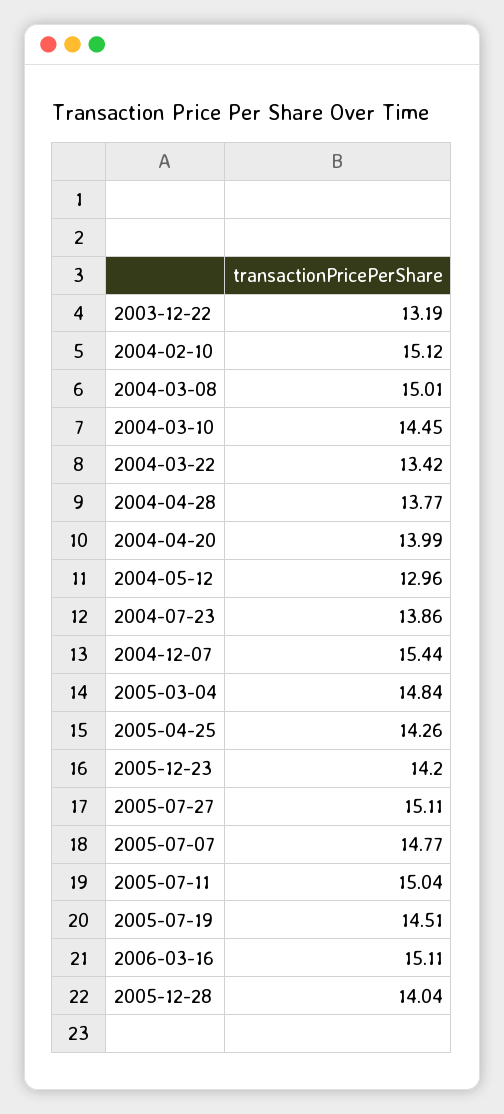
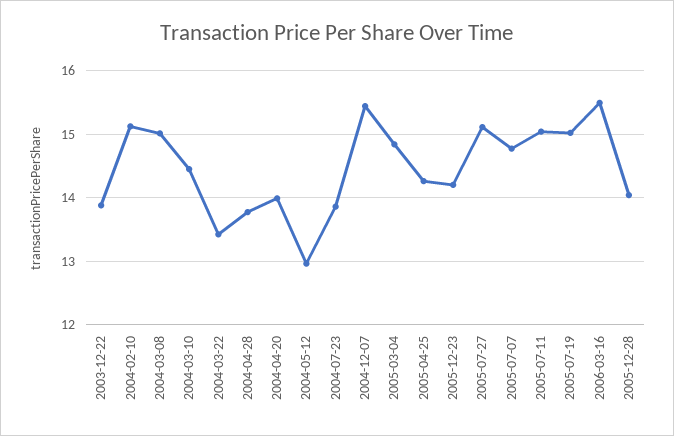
  {
-   "2003-12-22": 13.19,
+   "2003-12-22": 13.9,
    "2004-02-10": 15.12,
    "2004-03-08": 15.01,
    "2004-03-10": 14.45,
    "2004-03-22": 13.42,
    "2004-04-28": 13.77,
    "2004-04-20": 13.99,
    "2004-05-12": 12.96,
    "2004-07-23": 13.86,
    "2004-12-07": 15.44,
    "2005-03-04": 14.84,
    "2005-04-25": 14.26,
    "2005-12-23": 14.2,
    "2005-07-27": 15.11,
    "2005-07-07": 14.77,
    "2005-07-11": 15.04,
-   "2005-07-19": 14.51,
+   "2005-07-19": 15,
-   "2006-03-16": 15.11,
+   "2006-03-16": 15.5,
    "2005-12-28": 14.04
  }

